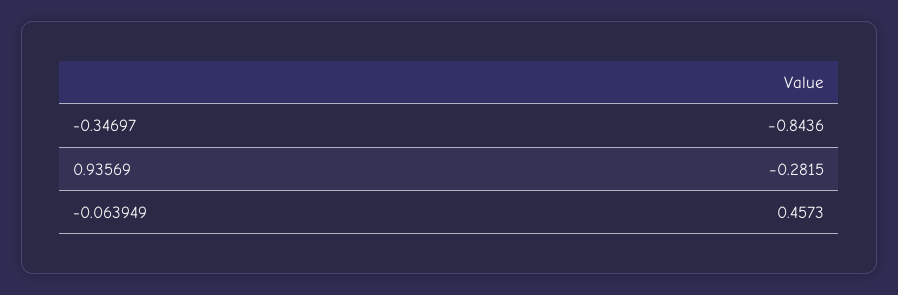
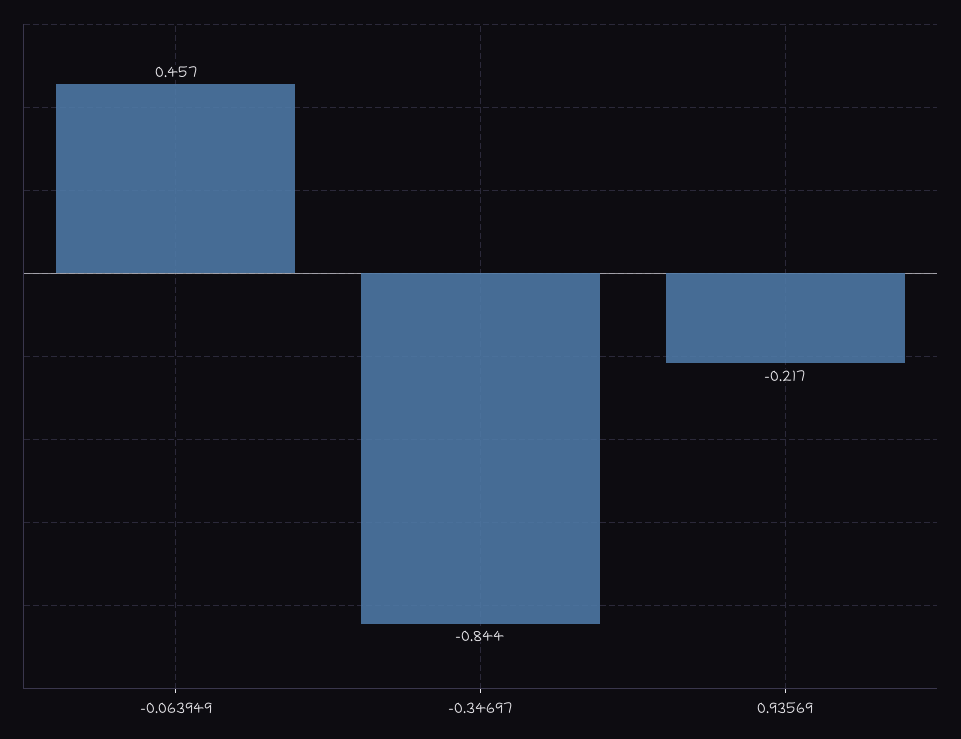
  {
    "-0.34697": -0.8436,
-   "0.93569": -0.2815,
+   "0.93569": -0.217,
    "-0.063949": 0.4573
  }

